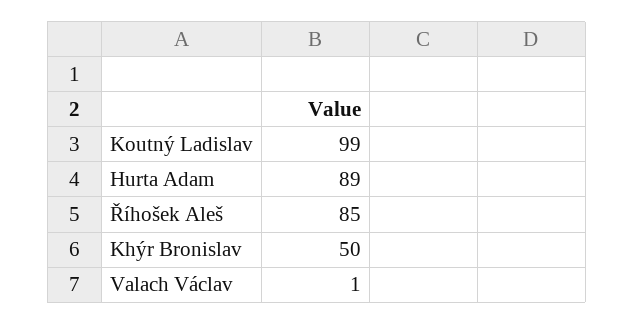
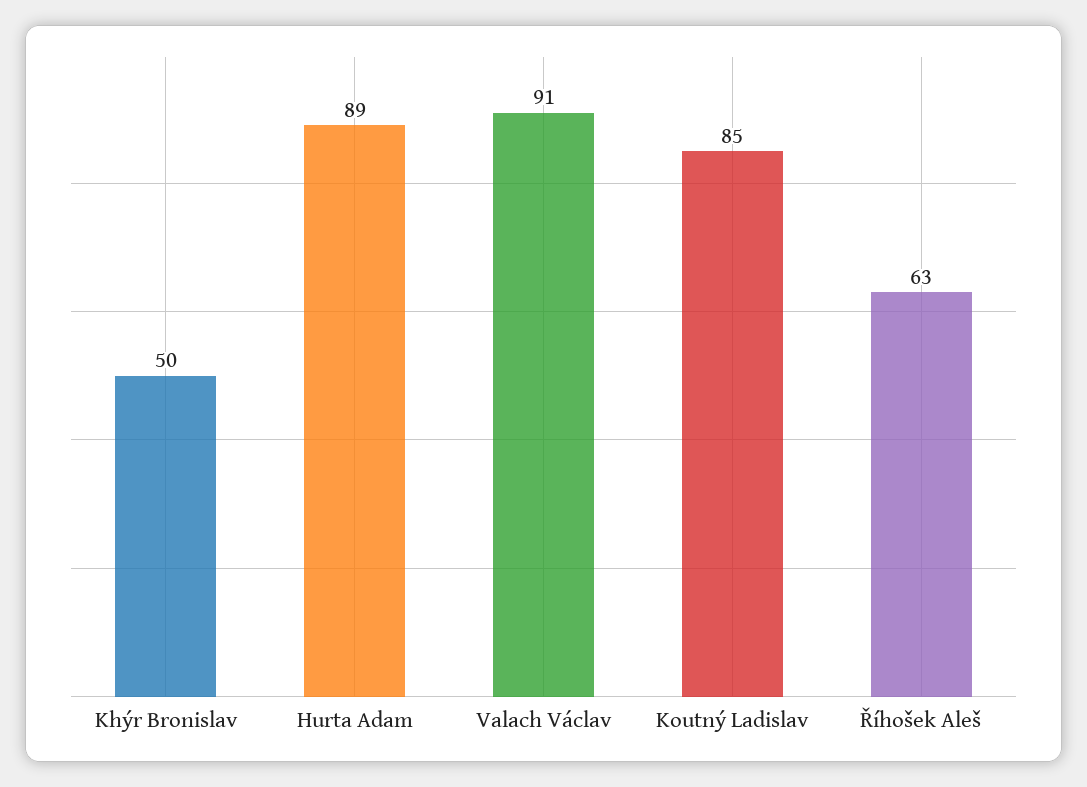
  {
-   "Koutný Ladislav": 99,
+   "Koutný Ladislav": 85,
    "Hurta Adam": 89,
-   "Říhošek Aleš": 85,
+   "Říhošek Aleš": 63,
    "Khýr Bronislav": 50,
-   "Valach Václav": 1
+   "Valach Václav": 91
  }

